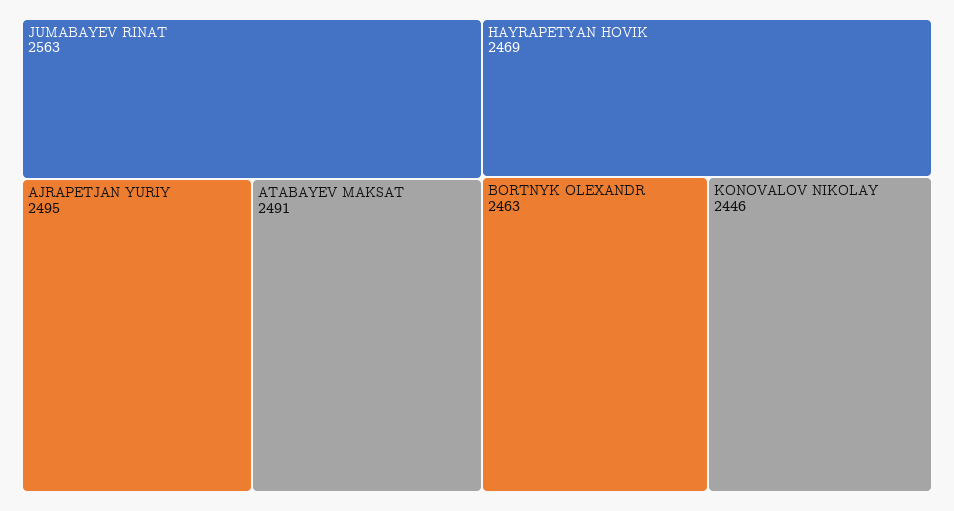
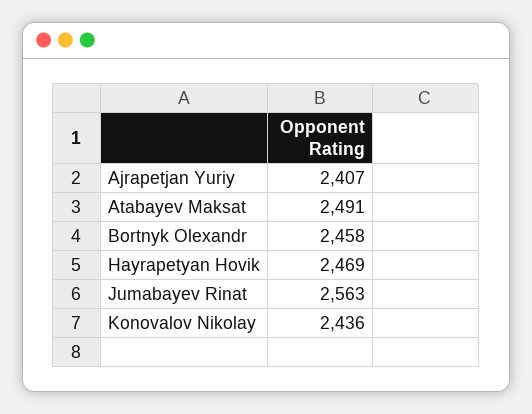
  {
    "JUMABAYEV RINAT": 2563,
-   "AJRAPETJAN YURIY": 2495,
+   "AJRAPETJAN YURIY": 2407,
    "ATABAYEV MAKSAT": 2491,
    "HAYRAPETYAN HOVIK": 2469,
-   "BORTNYK OLEXANDR": 2463,
+   "BORTNYK OLEXANDR": 2458,
-   "KONOVALOV NIKOLAY": 2446
+   "KONOVALOV NIKOLAY": 2436
  }

